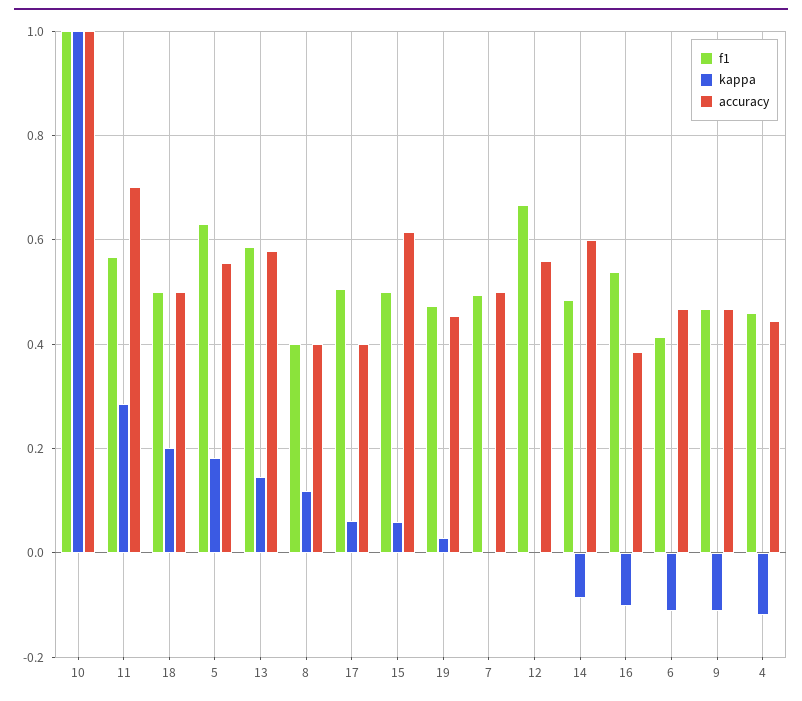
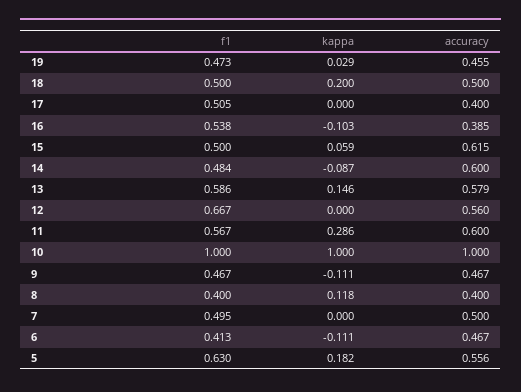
  {
    "f1": {
      "10": 1,
      "11": 0.567,
      "18": 0.5,
      "5": 0.63,
      "13": 0.586,
      "8": 0.4,
      "17": 0.505,
      "15": 0.5,
      "19": 0.473,
      "7": 0.495,
      "12": 0.667,
      "14": 0.484,
      "16": 0.538,
      "6": 0.413,
-     "9": 0.467,
+     "9": 0.467
-     "4": 0.46
    },
    "kappa": {
      "10": 1,
      "11": 0.286,
      "18": 0.2,
      "5": 0.182,
      "13": 0.146,
      "8": 0.118,
-     "17": 0.06,
+     "17": 0,
      "15": 0.059,
      "19": 0.029,
      "7": 0,
      "12": 0,
      "14": -0.087,
      "16": -0.103,
      "6": -0.111,
-     "9": -0.111,
+     "9": -0.111
-     "4": -0.12
    },
    "accuracy": {
      "10": 1,
-     "11": 0.7,
+     "11": 0.6,
      "18": 0.5,
      "5": 0.556,
      "13": 0.579,
      "8": 0.4,
      "17": 0.4,
      "15": 0.615,
      "19": 0.455,
      "7": 0.5,
      "12": 0.56,
      "14": 0.6,
      "16": 0.385,
      "6": 0.467,
-     "9": 0.467,
+     "9": 0.467
-     "4": 0.44
    }
  }

